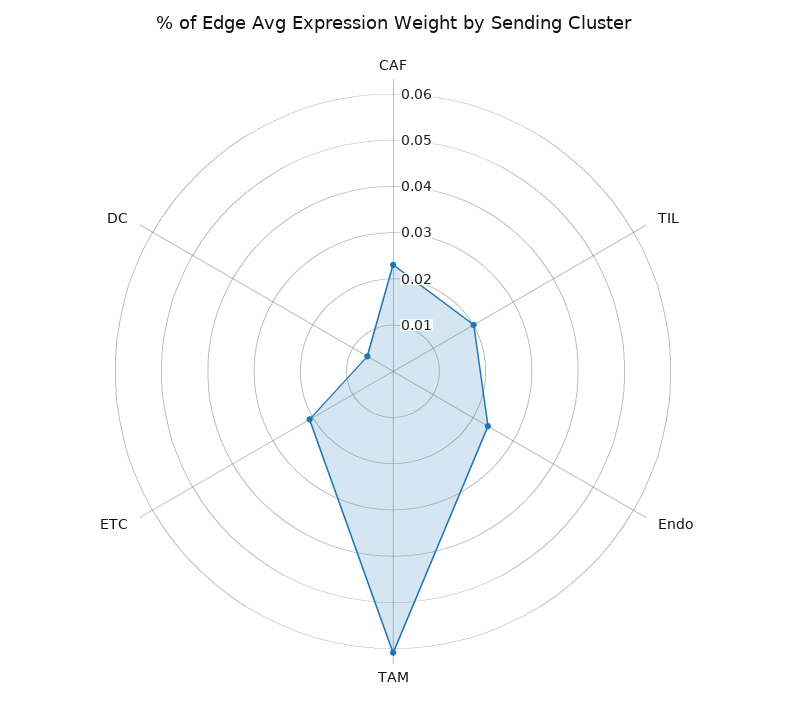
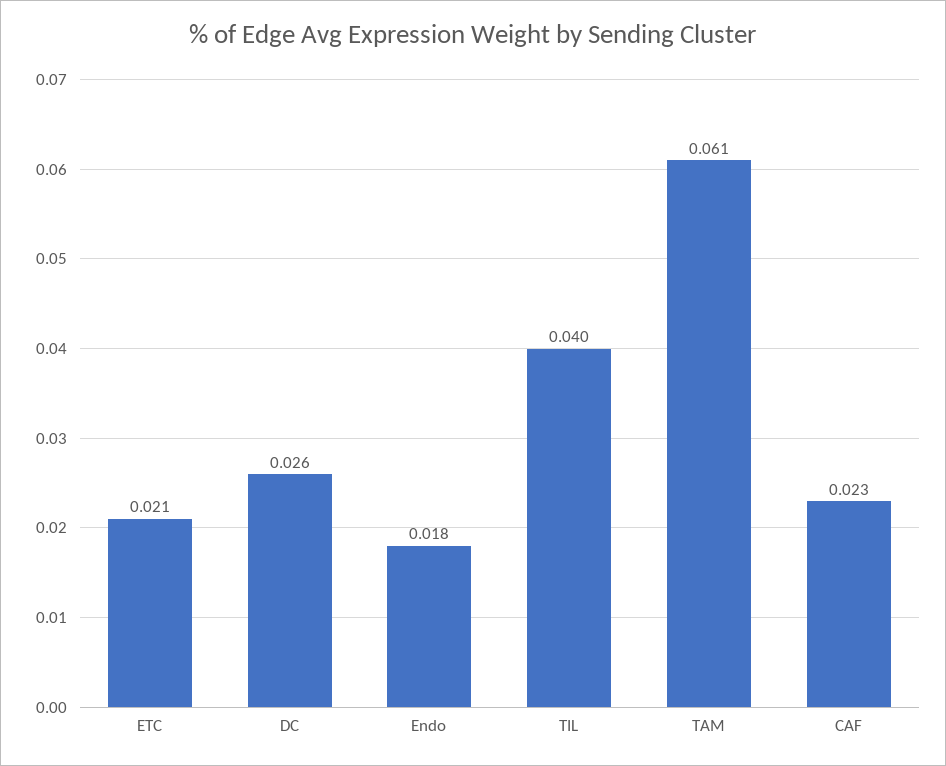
  {
    "CAF": 0.023,
-   "TIL": 0.02,
+   "TIL": 0.04,
-   "Endo": 0.024,
+   "Endo": 0.018,
    "TAM": 0.061,
    "ETC": 0.021,
-   "DC": 0.006
+   "DC": 0.026
  }

